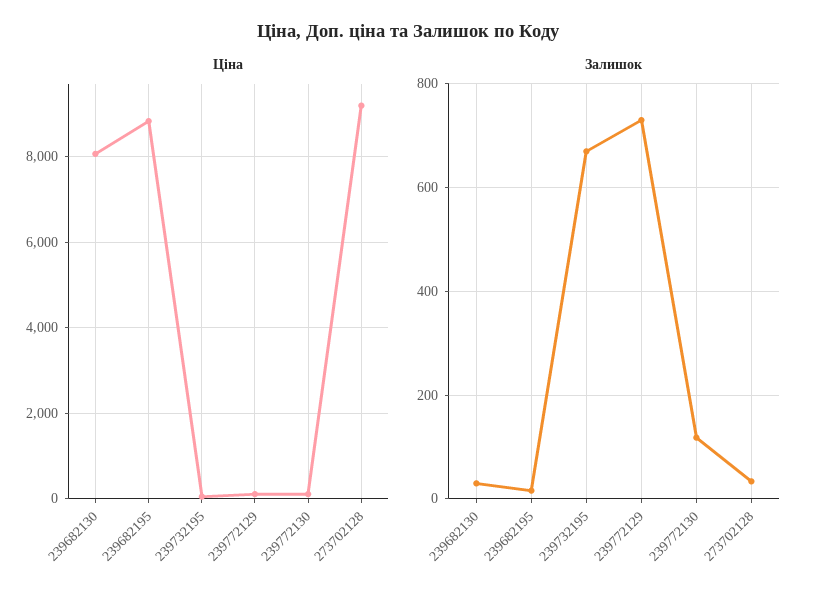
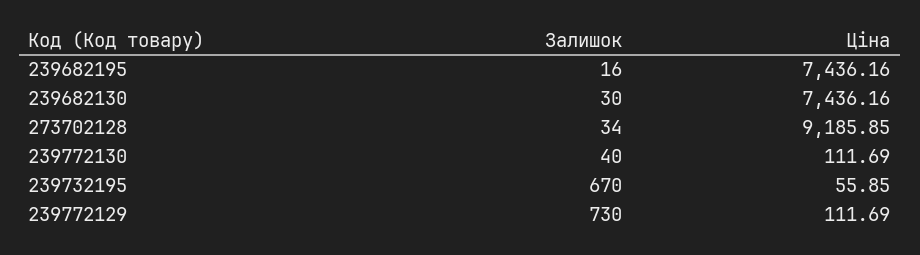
  {
    "Ціна": {
-     "239682130": 8000,
+     "239682130": 7436.16,
-     "239682195": 8800,
+     "239682195": 7436.16,
      "239732195": 55.85,
      "239772129": 111.69,
      "239772130": 111.69,
      "273702128": 9185.85
    },
    "Залишок": {
      "239682130": 30,
      "239682195": 16,
      "239732195": 670,
      "239772129": 730,
-     "239772130": 120,
+     "239772130": 40,
      "273702128": 34
    }
  }

